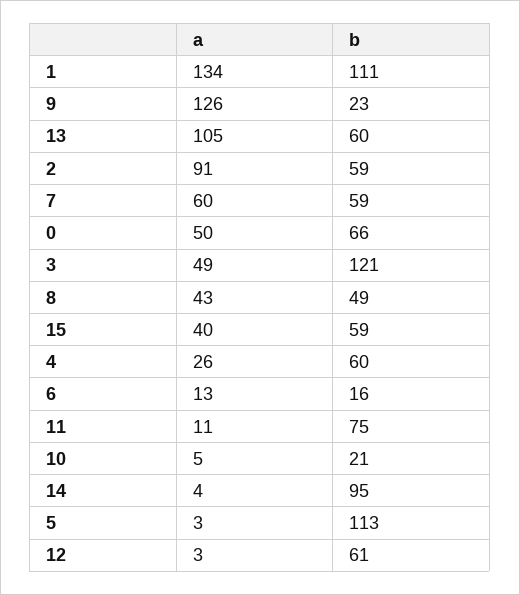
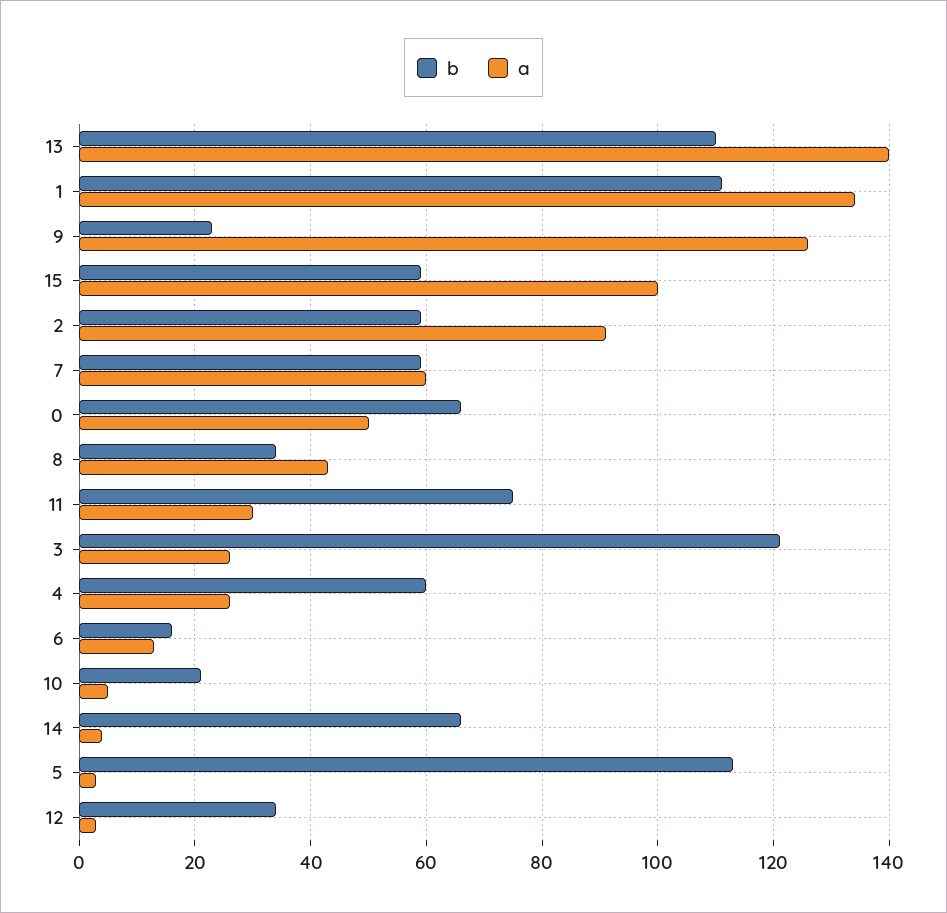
  {
    "a": {
      "1": 134,
      "9": 126,
-     "13": 105,
+     "13": 140,
      "2": 91,
      "7": 60,
      "0": 50,
-     "3": 49,
+     "3": 25,
      "8": 43,
-     "15": 40,
+     "15": 100,
      "4": 26,
      "6": 13,
-     "11": 11,
+     "11": 30,
      "10": 5,
      "14": 4,
      "5": 3,
      "12": 3
    },
    "b": {
      "1": 111,
      "9": 23,
-     "13": 60,
+     "13": 110,
      "2": 59,
      "7": 59,
      "0": 66,
      "3": 121,
-     "8": 49,
+     "8": 35,
      "15": 59,
      "4": 60,
      "6": 16,
      "11": 75,
      "10": 21,
-     "14": 95,
+     "14": 65,
      "5": 113,
-     "12": 61
+     "12": 35
    }
  }

